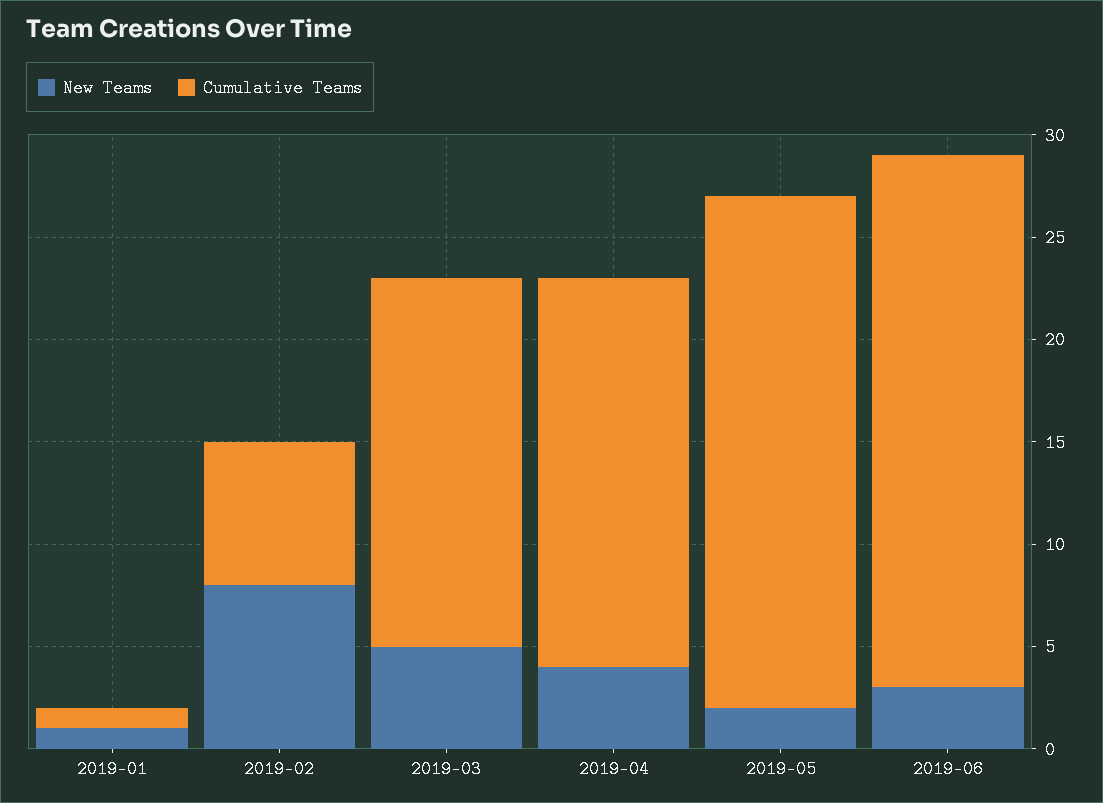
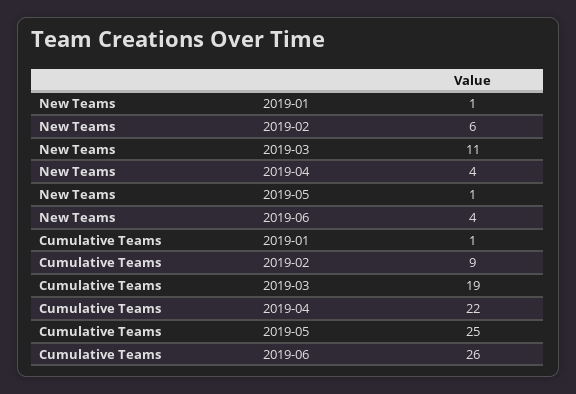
  {
    "New Teams": {
      "2019-01": 1,
-     "2019-02": 8,
+     "2019-02": 6,
-     "2019-03": 5,
+     "2019-03": 11,
      "2019-04": 4,
-     "2019-05": 2,
+     "2019-05": 1,
-     "2019-06": 3
+     "2019-06": 4
    },
    "Cumulative Teams": {
      "2019-01": 1,
-     "2019-02": 7,
+     "2019-02": 9,
-     "2019-03": 18,
+     "2019-03": 19,
-     "2019-04": 19,
+     "2019-04": 22,
      "2019-05": 25,
      "2019-06": 26
    }
  }

